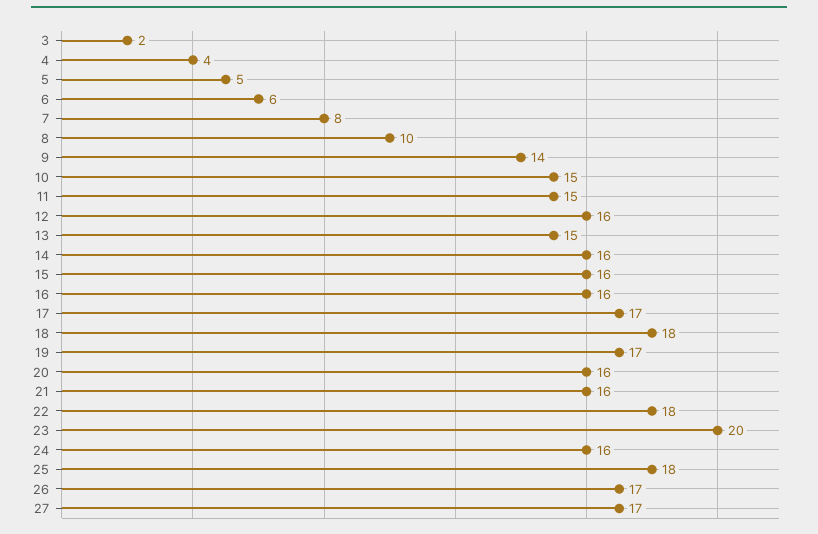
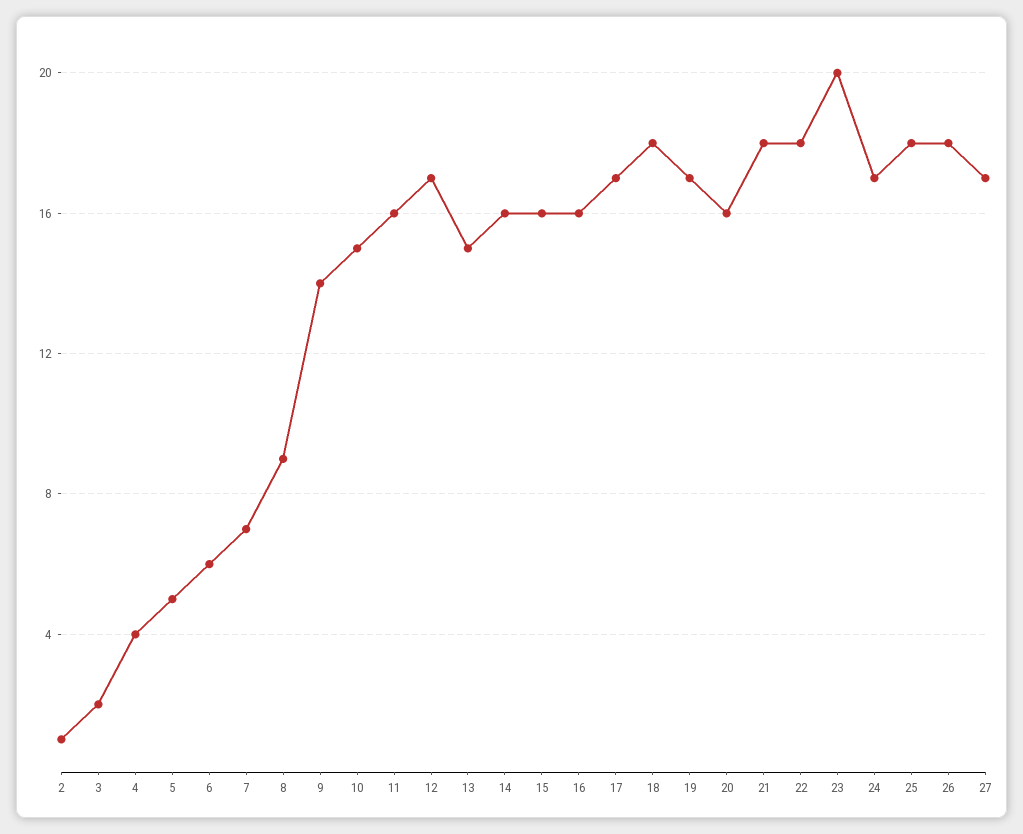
  {
    "3": 2,
    "4": 4,
    "5": 5,
    "6": 6,
-   "7": 8,
+   "7": 7,
-   "8": 10,
+   "8": 9,
    "9": 14,
    "10": 15,
-   "11": 15,
+   "11": 16,
-   "12": 16,
+   "12": 17,
    "13": 15,
    "14": 16,
    "15": 16,
    "16": 16,
    "17": 17,
    "18": 18,
    "19": 17,
    "20": 16,
-   "21": 16,
+   "21": 18,
    "22": 18,
    "23": 20,
-   "24": 16,
+   "24": 17,
    "25": 18,
-   "26": 17,
+   "26": 18,
-   "27": 17
+   "27": 17,
+   "2": 1
  }

